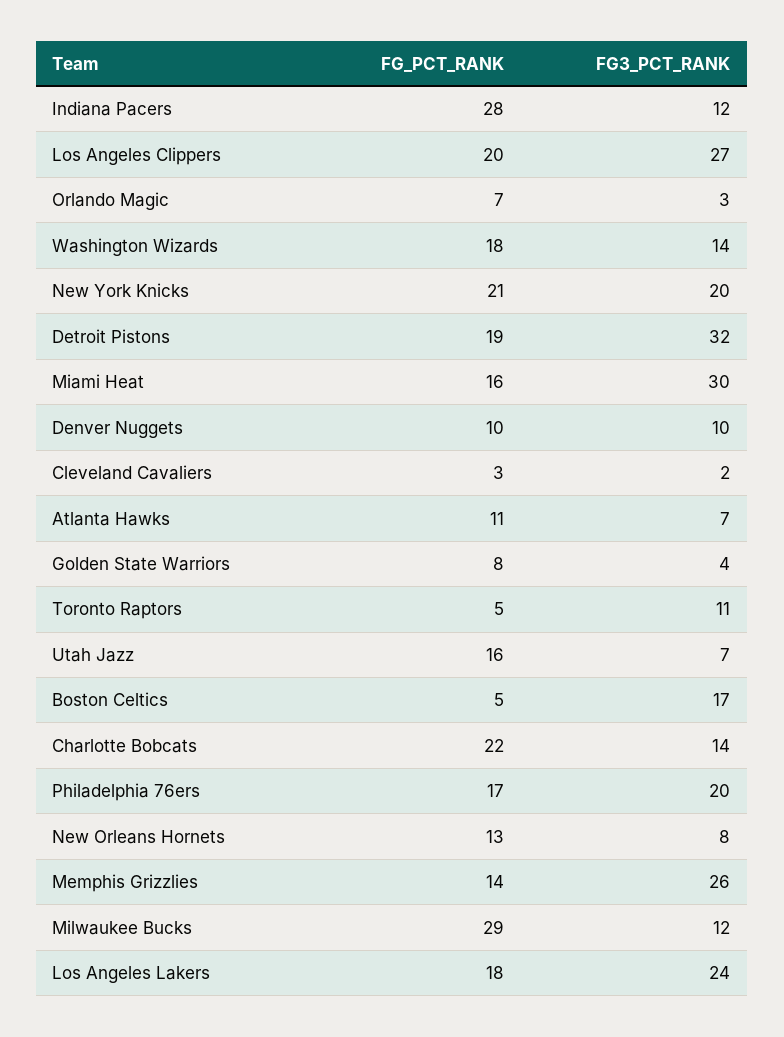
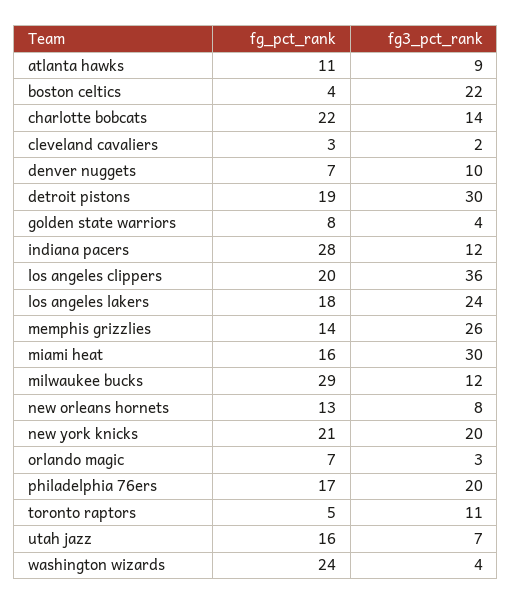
  {
    "FG_PCT_RANK": {
      "Indiana Pacers": 28,
      "Los Angeles Clippers": 20,
      "Orlando Magic": 7,
-     "Washington Wizards": 18,
+     "Washington Wizards": 24,
      "New York Knicks": 21,
      "Detroit Pistons": 19,
      "Miami Heat": 16,
-     "Denver Nuggets": 10,
+     "Denver Nuggets": 7,
      "Cleveland Cavaliers": 3,
      "Atlanta Hawks": 11,
      "Golden State Warriors": 8,
      "Toronto Raptors": 5,
      "Utah Jazz": 16,
-     "Boston Celtics": 5,
+     "Boston Celtics": 4,
      "Charlotte Bobcats": 22,
      "Philadelphia 76ers": 17,
      "New Orleans Hornets": 13,
      "Memphis Grizzlies": 14,
      "Milwaukee Bucks": 29,
      "Los Angeles Lakers": 18
    },
    "FG3_PCT_RANK": {
      "Indiana Pacers": 12,
-     "Los Angeles Clippers": 27,
+     "Los Angeles Clippers": 36,
      "Orlando Magic": 3,
-     "Washington Wizards": 14,
+     "Washington Wizards": 4,
      "New York Knicks": 20,
-     "Detroit Pistons": 32,
+     "Detroit Pistons": 30,
      "Miami Heat": 30,
      "Denver Nuggets": 10,
      "Cleveland Cavaliers": 2,
-     "Atlanta Hawks": 7,
+     "Atlanta Hawks": 9,
      "Golden State Warriors": 4,
      "Toronto Raptors": 11,
      "Utah Jazz": 7,
-     "Boston Celtics": 17,
+     "Boston Celtics": 22,
      "Charlotte Bobcats": 14,
      "Philadelphia 76ers": 20,
      "New Orleans Hornets": 8,
      "Memphis Grizzlies": 26,
      "Milwaukee Bucks": 12,
      "Los Angeles Lakers": 24
    }
  }

